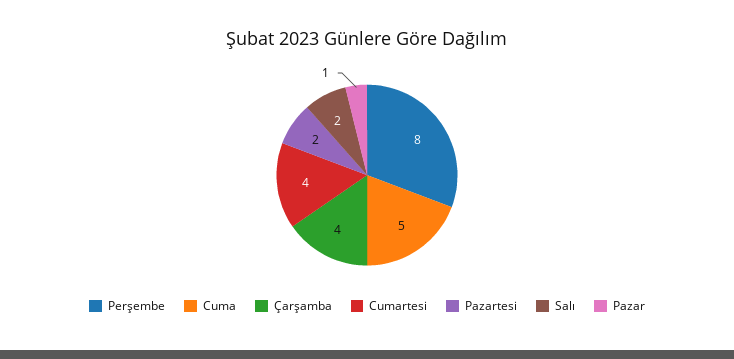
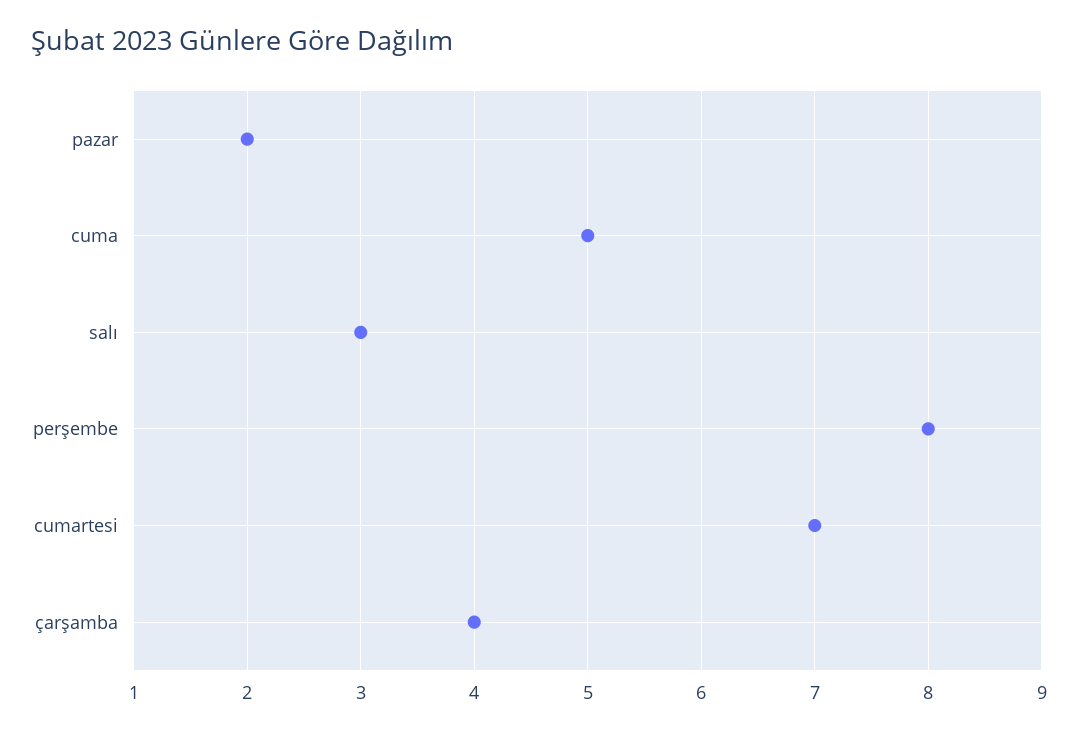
  {
    "Perşembe": 8,
    "Cuma": 5,
    "Çarşamba": 4,
-   "Cumartesi": 4,
+   "Cumartesi": 7,
-   "Pazartesi": 2,
-   "Salı": 2,
+   "Salı": 3,
-   "Pazar": 1
+   "Pazar": 2
  }

